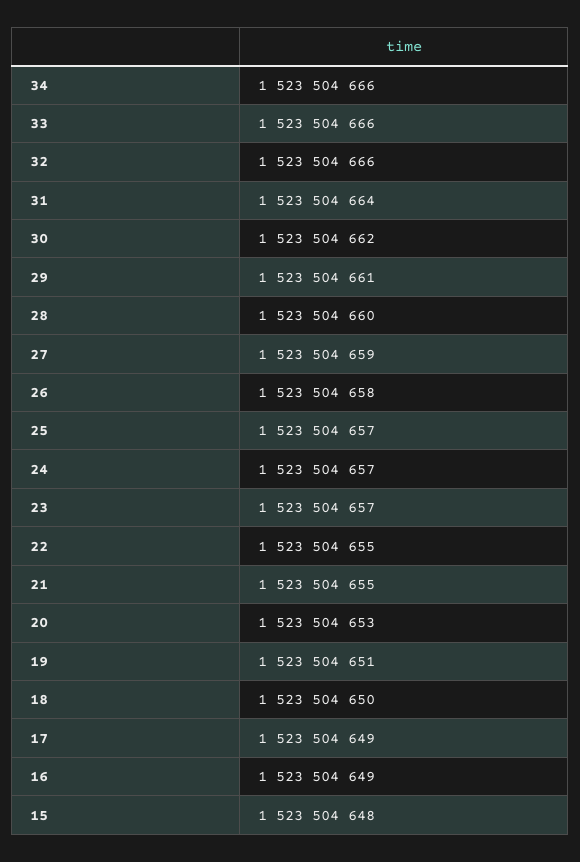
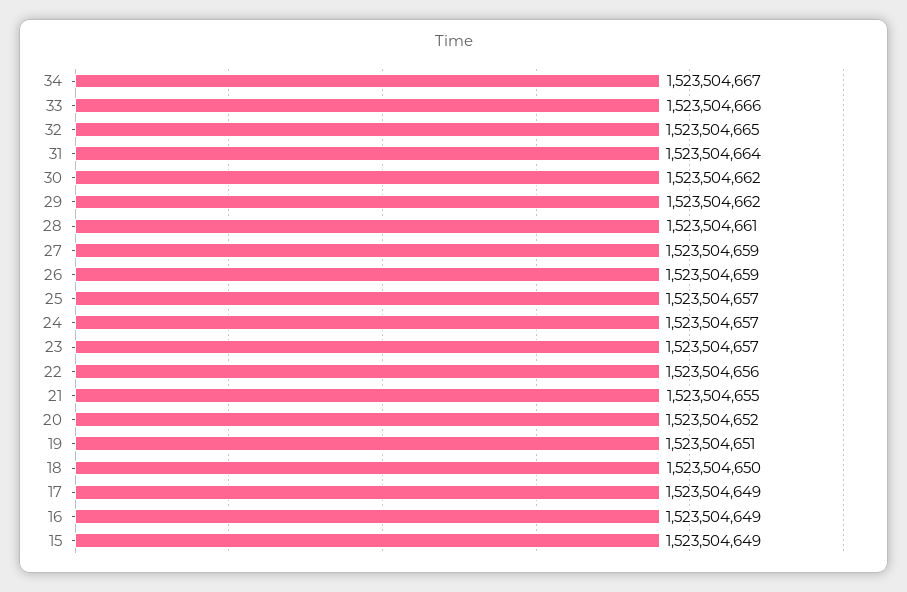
  {
-   "34": 1523504666,
+   "34": 1523504667,
    "33": 1523504666,
-   "32": 1523504666,
+   "32": 1523504665,
    "31": 1523504664,
    "30": 1523504662,
-   "29": 1523504661,
+   "29": 1523504662,
-   "28": 1523504660,
+   "28": 1523504661,
    "27": 1523504659,
-   "26": 1523504658,
+   "26": 1523504659,
    "25": 1523504657,
    "24": 1523504657,
    "23": 1523504657,
-   "22": 1523504655,
+   "22": 1523504656,
    "21": 1523504655,
-   "20": 1523504653,
+   "20": 1523504652,
    "19": 1523504651,
    "18": 1523504650,
    "17": 1523504649,
    "16": 1523504649,
-   "15": 1523504648
+   "15": 1523504649
  }

